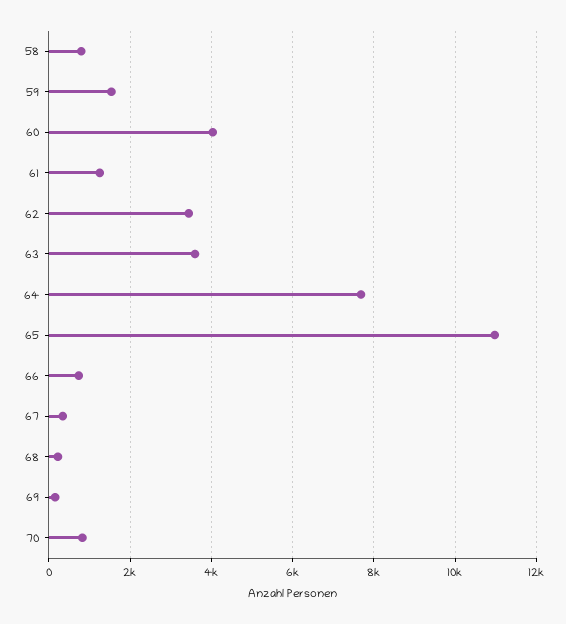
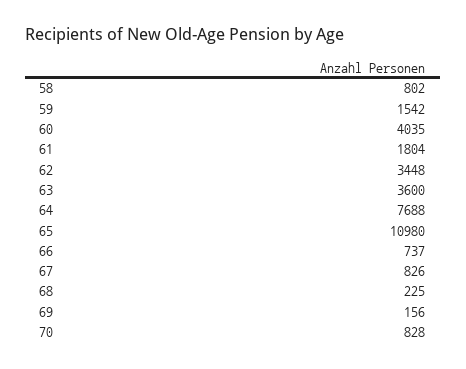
  {
    "58": 802,
    "59": 1542,
    "60": 4035,
-   "61": 1200,
+   "61": 1804,
    "62": 3448,
    "63": 3600,
    "64": 7688,
    "65": 10980,
    "66": 737,
-   "67": 400,
+   "67": 826,
    "68": 225,
    "69": 156,
    "70": 828
  }

